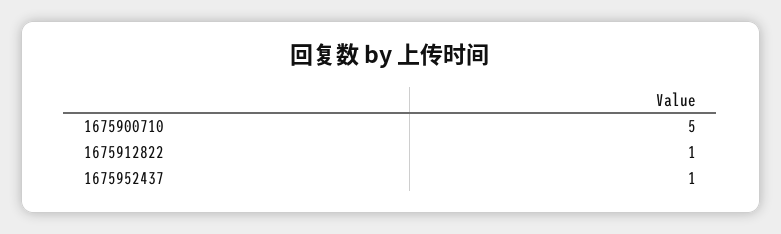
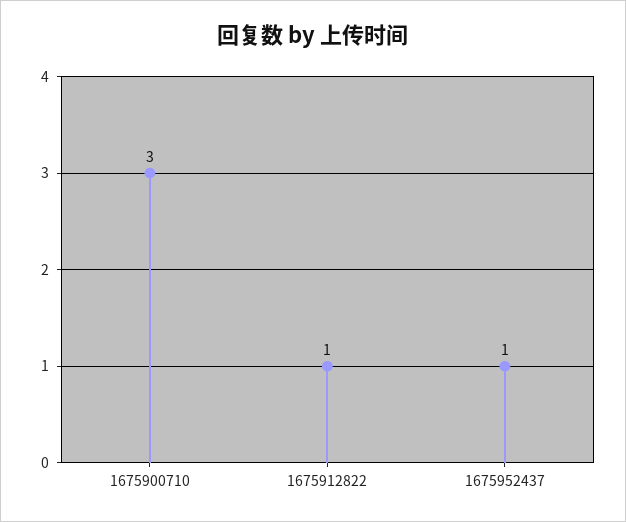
  {
-   "1675900710": 5,
+   "1675900710": 3,
    "1675912822": 1,
    "1675952437": 1
  }

